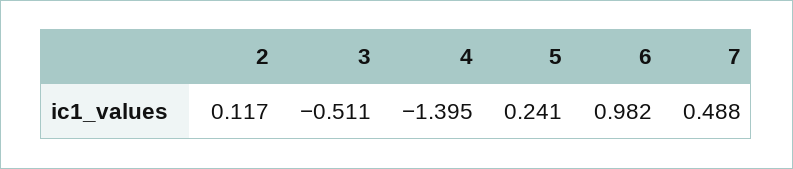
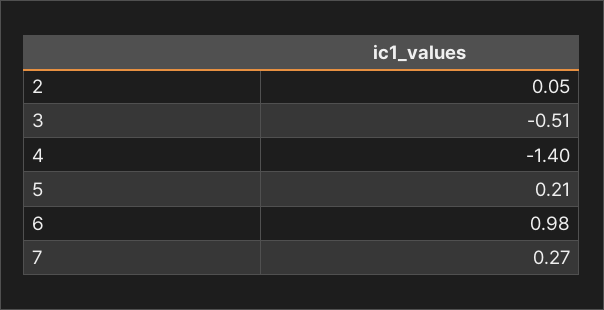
  {
-   "2": 0.117,
+   "2": 0.05,
    "3": -0.511,
    "4": -1.395,
-   "5": 0.241,
+   "5": 0.21,
    "6": 0.982,
-   "7": 0.488
+   "7": 0.27
  }

